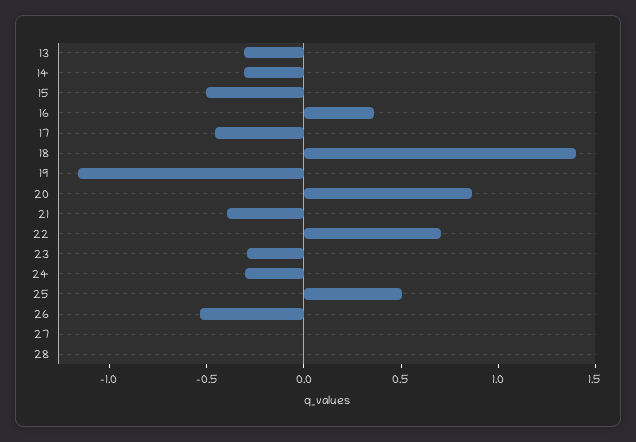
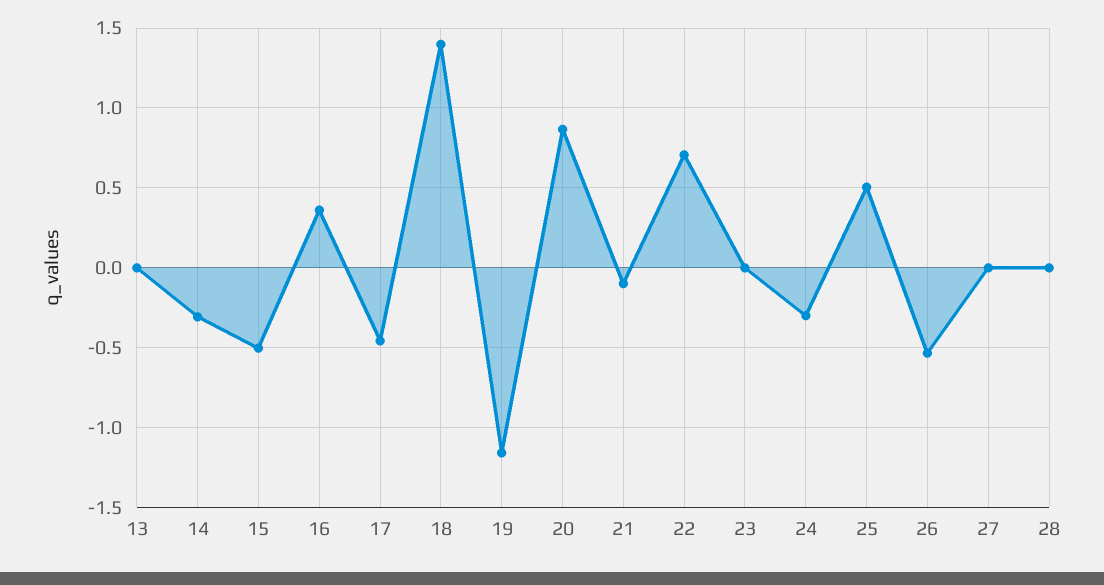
  {
-   "13": -0.3,
+   "13": 0,
    "14": -0.3,
    "15": -0.5,
    "16": 0.35,
    "17": -0.45,
    "18": 1.4,
    "19": -1.15,
    "20": 0.85,
-   "21": -0.4,
+   "21": -0.1,
    "22": 0.7,
-   "23": -0.3,
+   "23": 0,
    "24": -0.3,
    "25": 0.5,
    "26": -0.55,
    "27": 0,
    "28": 0
  }

